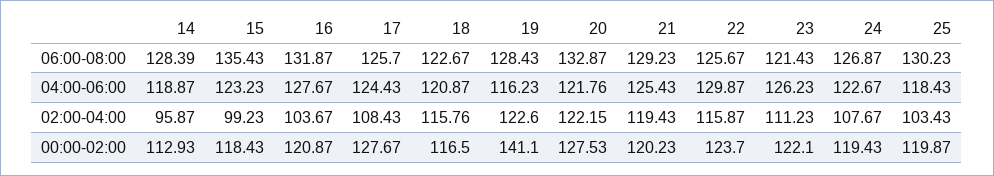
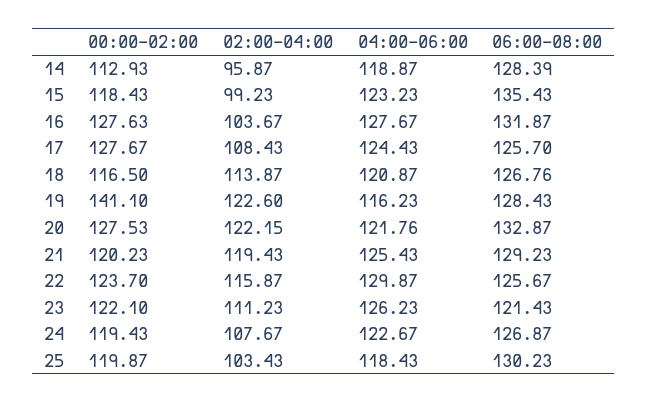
  {
    "14": {
      "06:00-08:00": 128.39,
      "04:00-06:00": 118.87,
      "02:00-04:00": 95.87,
      "00:00-02:00": 112.93
    },
    "15": {
      "06:00-08:00": 135.43,
      "04:00-06:00": 123.23,
      "02:00-04:00": 99.23,
      "00:00-02:00": 118.43
    },
    "16": {
      "06:00-08:00": 131.87,
      "04:00-06:00": 127.67,
      "02:00-04:00": 103.67,
-     "00:00-02:00": 120.87
+     "00:00-02:00": 127.63
    },
    "17": {
      "06:00-08:00": 125.7,
      "04:00-06:00": 124.43,
      "02:00-04:00": 108.43,
      "00:00-02:00": 127.67
    },
    "18": {
-     "06:00-08:00": 122.67,
+     "06:00-08:00": 126.76,
      "04:00-06:00": 120.87,
-     "02:00-04:00": 115.76,
+     "02:00-04:00": 113.87,
      "00:00-02:00": 116.5
    },
    "19": {
      "06:00-08:00": 128.43,
      "04:00-06:00": 116.23,
      "02:00-04:00": 122.6,
      "00:00-02:00": 141.1
    },
    "20": {
      "06:00-08:00": 132.87,
      "04:00-06:00": 121.76,
      "02:00-04:00": 122.15,
      "00:00-02:00": 127.53
    },
    "21": {
      "06:00-08:00": 129.23,
      "04:00-06:00": 125.43,
      "02:00-04:00": 119.43,
      "00:00-02:00": 120.23
    },
    "22": {
      "06:00-08:00": 125.67,
      "04:00-06:00": 129.87,
      "02:00-04:00": 115.87,
      "00:00-02:00": 123.7
    },
    "23": {
      "06:00-08:00": 121.43,
      "04:00-06:00": 126.23,
      "02:00-04:00": 111.23,
      "00:00-02:00": 122.1
    },
    "24": {
      "06:00-08:00": 126.87,
      "04:00-06:00": 122.67,
      "02:00-04:00": 107.67,
      "00:00-02:00": 119.43
    },
    "25": {
      "06:00-08:00": 130.23,
      "04:00-06:00": 118.43,
      "02:00-04:00": 103.43,
      "00:00-02:00": 119.87
    }
  }

